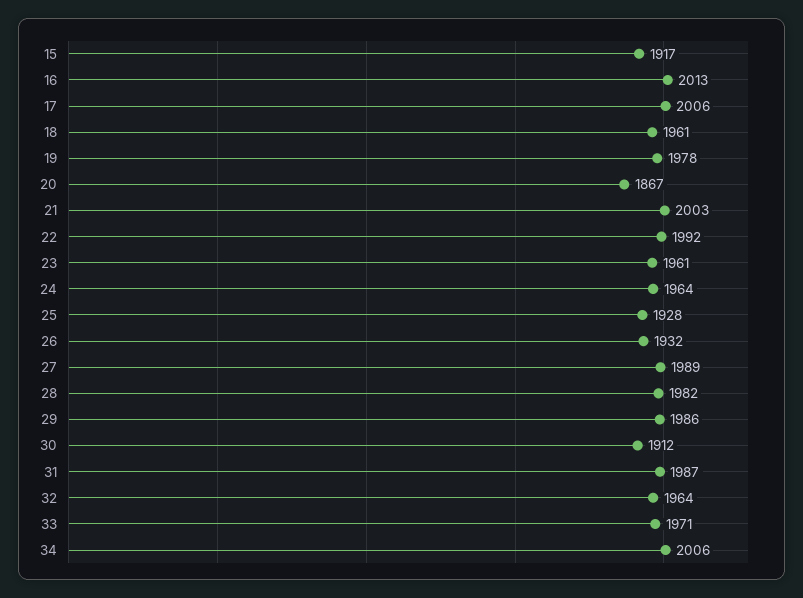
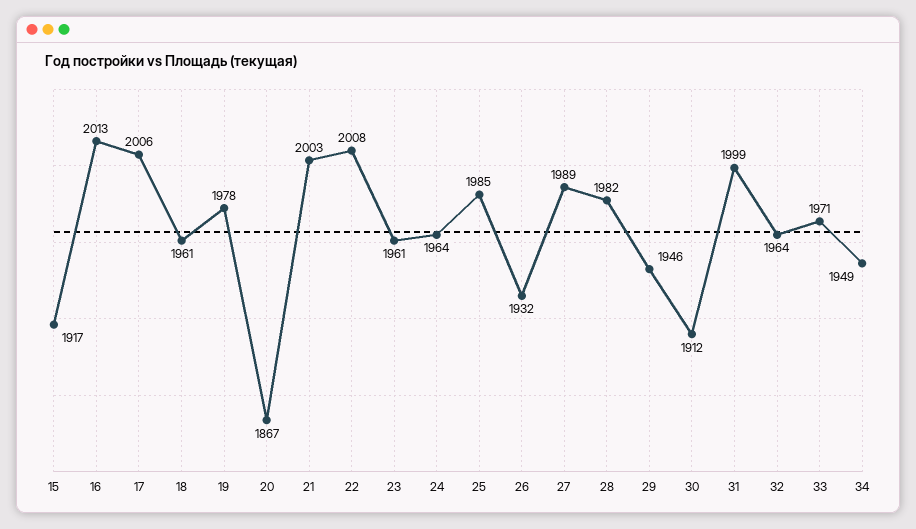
  {
    "15": 1917,
    "16": 2013,
    "17": 2006,
    "18": 1961,
    "19": 1978,
    "20": 1867,
    "21": 2003,
-   "22": 1992,
+   "22": 2008,
    "23": 1961,
    "24": 1964,
-   "25": 1928,
+   "25": 1985,
    "26": 1932,
    "27": 1989,
    "28": 1982,
-   "29": 1986,
+   "29": 1946,
    "30": 1912,
-   "31": 1987,
+   "31": 1999,
    "32": 1964,
    "33": 1971,
-   "34": 2006
+   "34": 1949
  }

